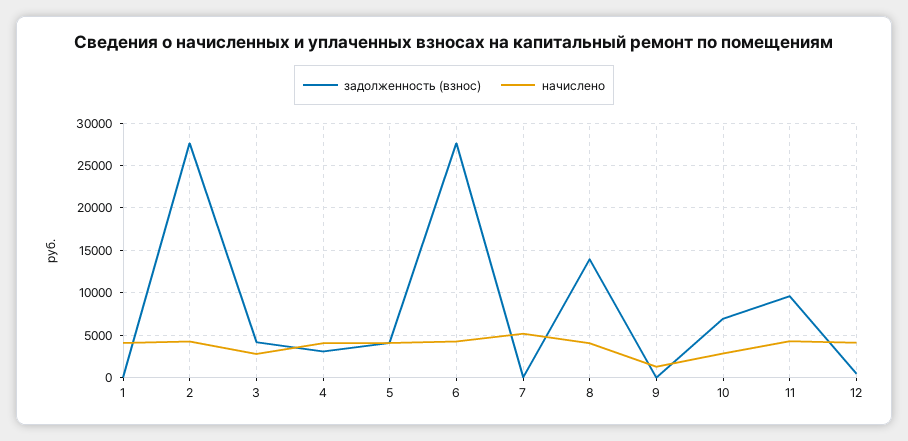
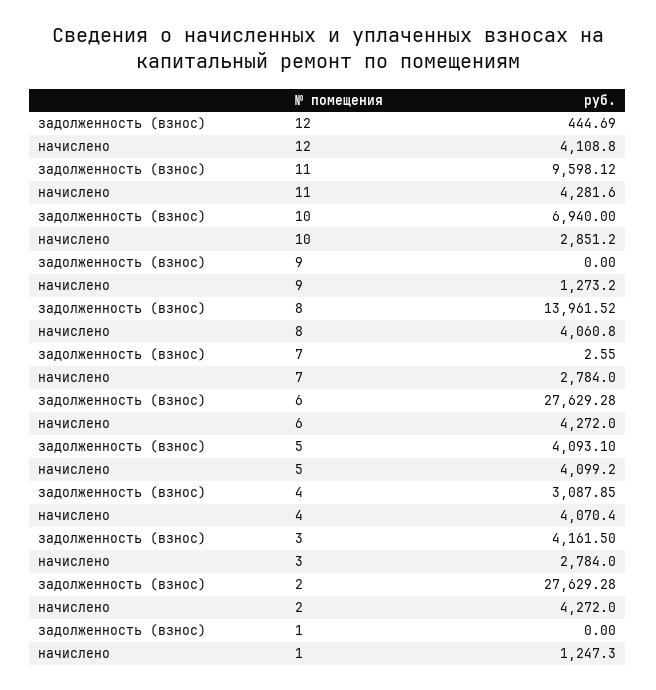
  {
    "задолженность (взнос)": {
      "1": 0,
      "2": 27629.28,
      "3": 4161.5,
      "4": 3087.85,
      "5": 4093.1,
      "6": 27629.28,
      "7": 2.55,
      "8": 13961.52,
      "9": 0,
      "10": 6940,
      "11": 9598.12,
      "12": 444.69
    },
    "начислено": {
-     "1": 4000,
+     "1": 1247.3,
      "2": 4272,
      "3": 2784,
      "4": 4070.4,
      "5": 4099.2,
      "6": 4272,
-     "7": 5000,
+     "7": 2784,
      "8": 4060.8,
      "9": 1273.2,
      "10": 2851.2,
      "11": 4281.6,
      "12": 4108.8
    }
  }

